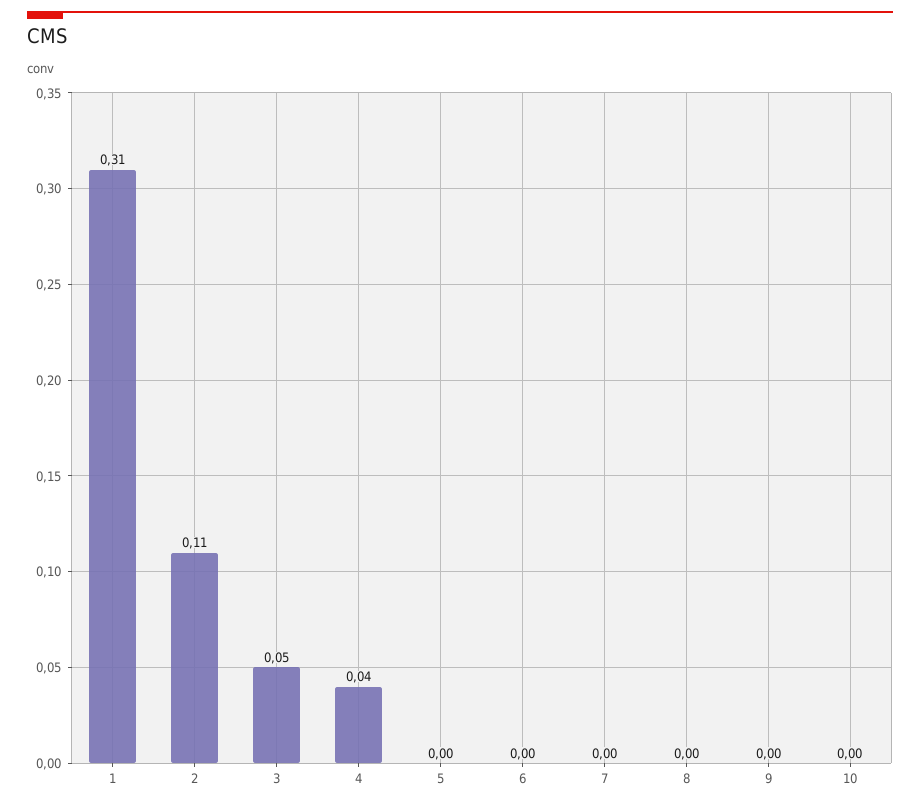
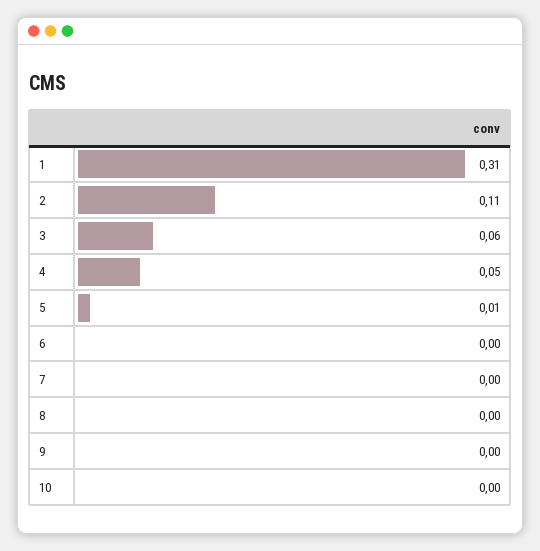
  {
    "1": 0.31,
    "2": 0.11,
-   "3": 0.05,
+   "3": 0.06,
-   "4": 0.04,
+   "4": 0.05,
-   "5": 0,
+   "5": 0.01,
    "6": 0,
    "7": 0,
    "8": 0,
    "9": 0,
    "10": 0
  }

